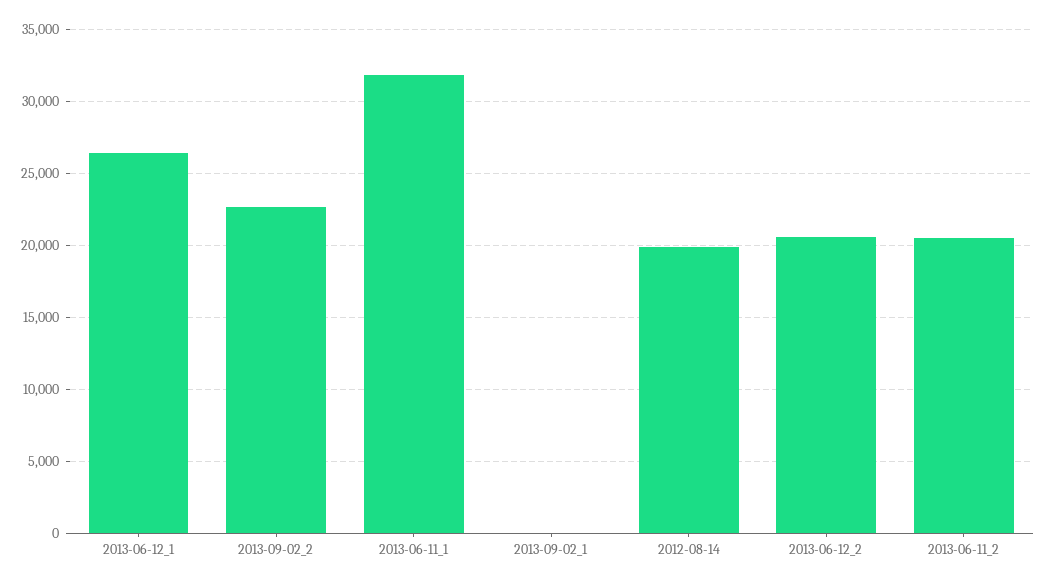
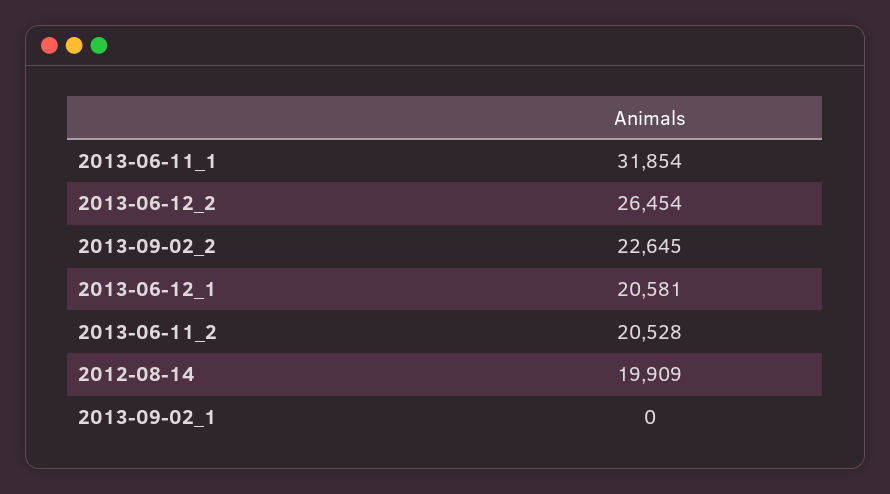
  {
-   "2013-06-12_1": 26500,
+   "2013-06-12_1": 20581,
    "2013-09-02_2": 22645,
    "2013-06-11_1": 31854,
    "2013-09-02_1": 0,
    "2012-08-14": 19909,
-   "2013-06-12_2": 20500,
+   "2013-06-12_2": 26454,
    "2013-06-11_2": 20528
  }

